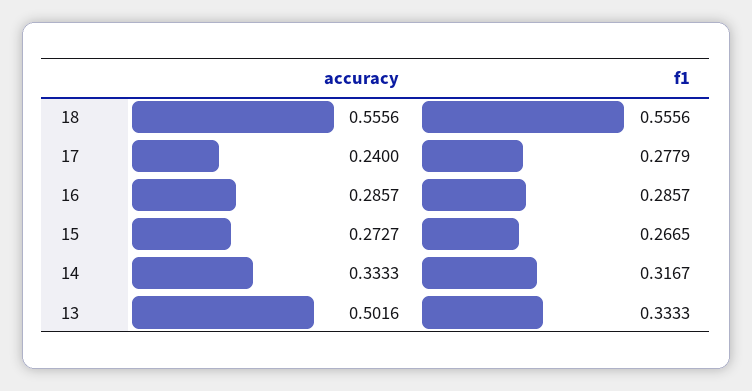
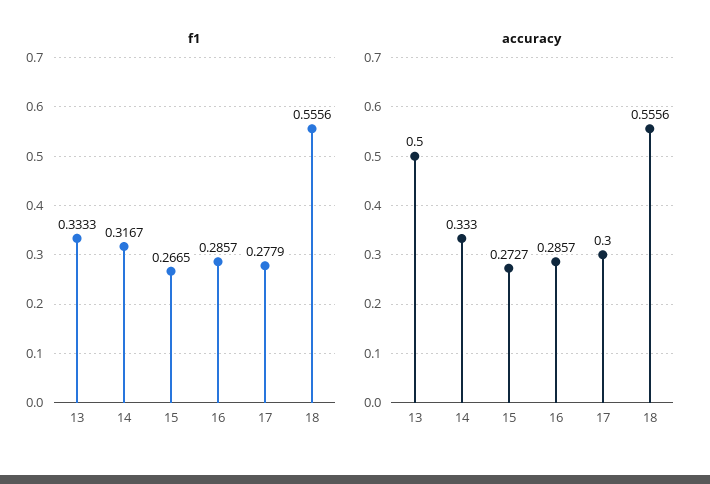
  {
    "accuracy": {
      "18": 0.5556,
-     "17": 0.24,
+     "17": 0.3,
      "16": 0.2857,
      "15": 0.2727,
-     "14": 0.3333,
+     "14": 0.333,
-     "13": 0.5016
+     "13": 0.5
    },
    "f1": {
      "18": 0.5556,
      "17": 0.2779,
      "16": 0.2857,
      "15": 0.2665,
      "14": 0.3167,
      "13": 0.3333
    }
  }

